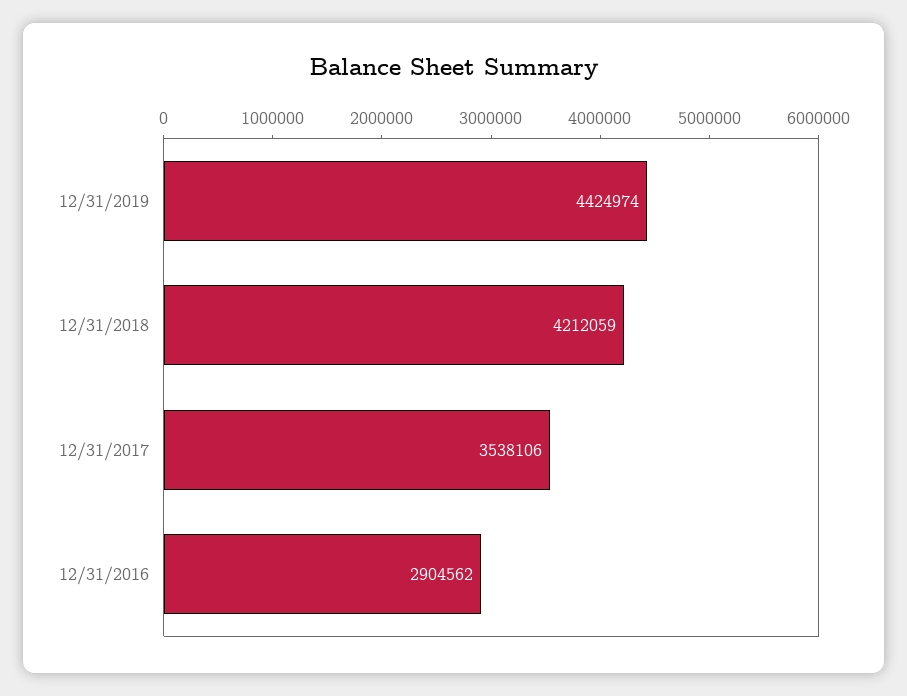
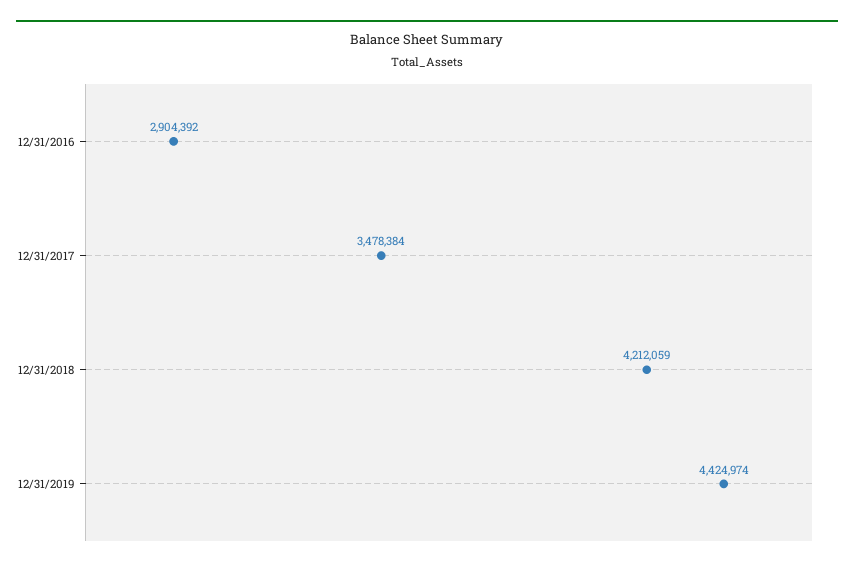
  {
    "12/31/2019": 4424974,
    "12/31/2018": 4212059,
-   "12/31/2017": 3538106,
+   "12/31/2017": 3478384,
-   "12/31/2016": 2904562
+   "12/31/2016": 2904392
  }

